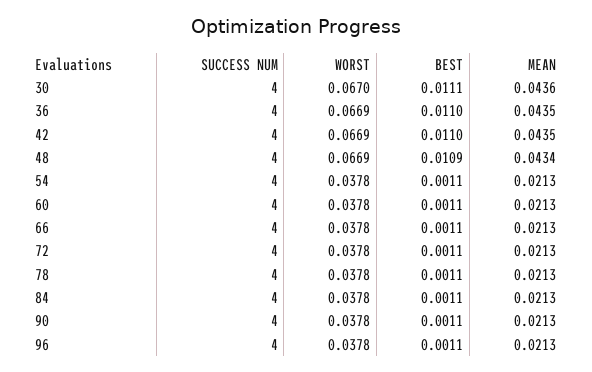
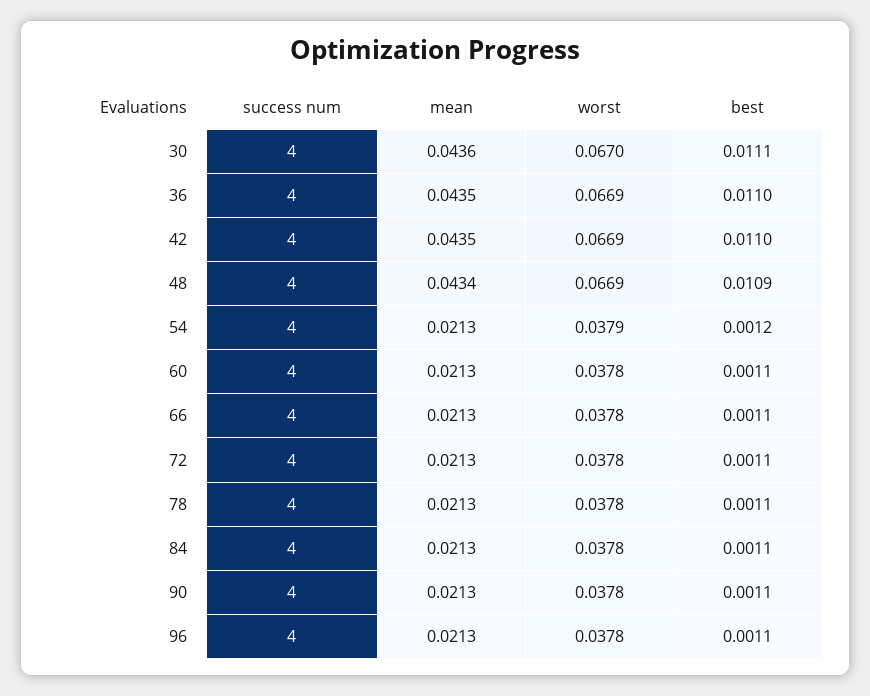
  {
    "SUCCESS NUM": {
      "30": 4,
      "36": 4,
      "42": 4,
      "48": 4,
      "54": 4,
      "60": 4,
      "66": 4,
      "72": 4,
      "78": 4,
      "84": 4,
      "90": 4,
      "96": 4
    },
    "WORST": {
      "30": 0.067,
      "36": 0.0669,
      "42": 0.0669,
      "48": 0.0669,
-     "54": 0.0378,
+     "54": 0.0379,
      "60": 0.0378,
      "66": 0.0378,
      "72": 0.0378,
      "78": 0.0378,
      "84": 0.0378,
      "90": 0.0378,
      "96": 0.0378
    },
    "BEST": {
      "30": 0.0111,
      "36": 0.011,
      "42": 0.011,
      "48": 0.0109,
-     "54": 0.0011,
+     "54": 0.0012,
      "60": 0.0011,
      "66": 0.0011,
      "72": 0.0011,
      "78": 0.0011,
      "84": 0.0011,
      "90": 0.0011,
      "96": 0.0011
    },
    "MEAN": {
      "30": 0.0436,
      "36": 0.0435,
      "42": 0.0435,
      "48": 0.0434,
      "54": 0.0213,
      "60": 0.0213,
      "66": 0.0213,
      "72": 0.0213,
      "78": 0.0213,
      "84": 0.0213,
      "90": 0.0213,
      "96": 0.0213
    }
  }

